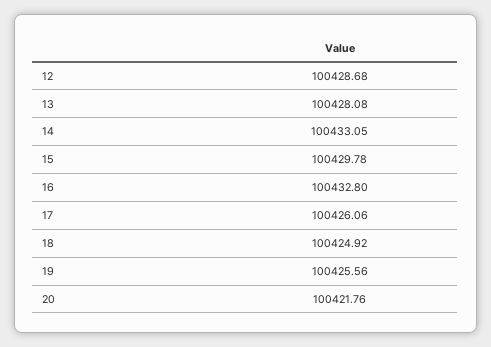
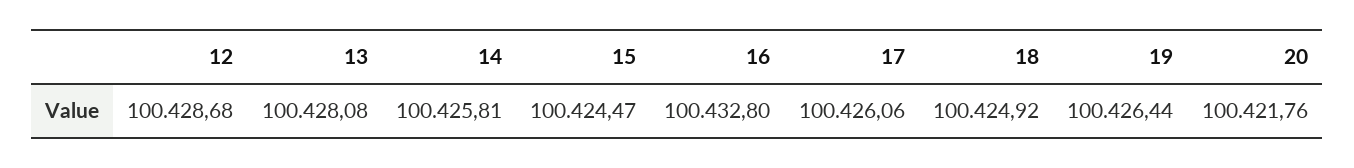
  {
    "12": 100428.68,
    "13": 100428.08,
-   "14": 100433.05,
+   "14": 100425.81,
-   "15": 100429.78,
+   "15": 100424.47,
    "16": 100432.8,
    "17": 100426.06,
    "18": 100424.92,
-   "19": 100425.56,
+   "19": 100426.44,
    "20": 100421.76
  }

